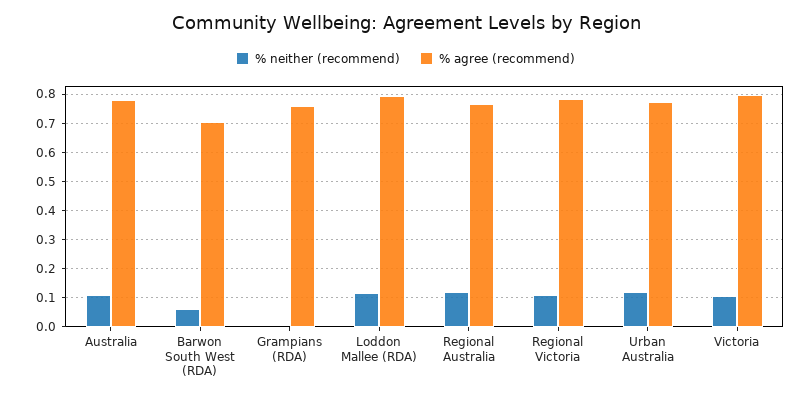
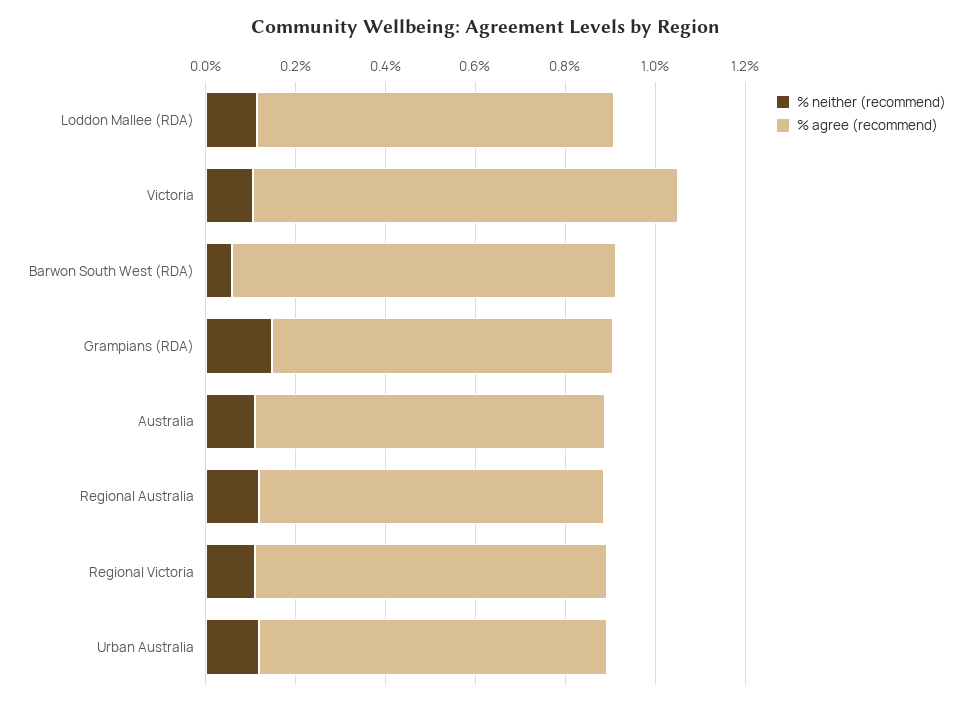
  {
    "% neither (recommend)": {
      "Australia": 0.1,
      "Barwon South West (RDA)": 0.05,
-     "Grampians (RDA)": 0,
+     "Grampians (RDA)": 0.15,
      "Loddon Mallee (RDA)": 0.125,
      "Regional Australia": 0.125,
      "Regional Victoria": 0.1,
      "Urban Australia": 0.125,
      "Victoria": 0.1
    },
    "% agree (recommend)": {
      "Australia": 0.775,
-     "Barwon South West (RDA)": 0.7,
+     "Barwon South West (RDA)": 0.85,
      "Grampians (RDA)": 0.75,
      "Loddon Mallee (RDA)": 0.8,
      "Regional Australia": 0.775,
      "Regional Victoria": 0.775,
      "Urban Australia": 0.775,
-     "Victoria": 0.8
+     "Victoria": 0.95
    }
  }

